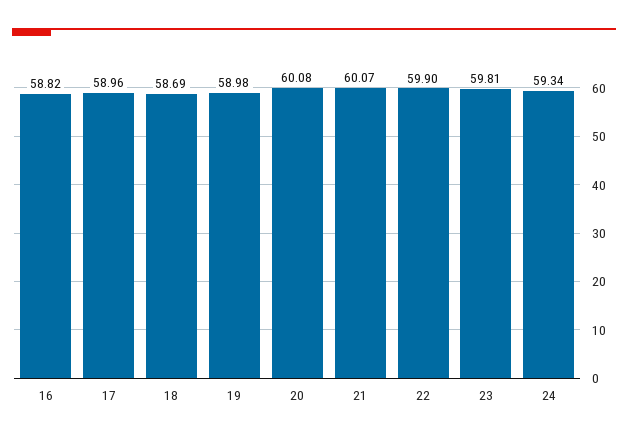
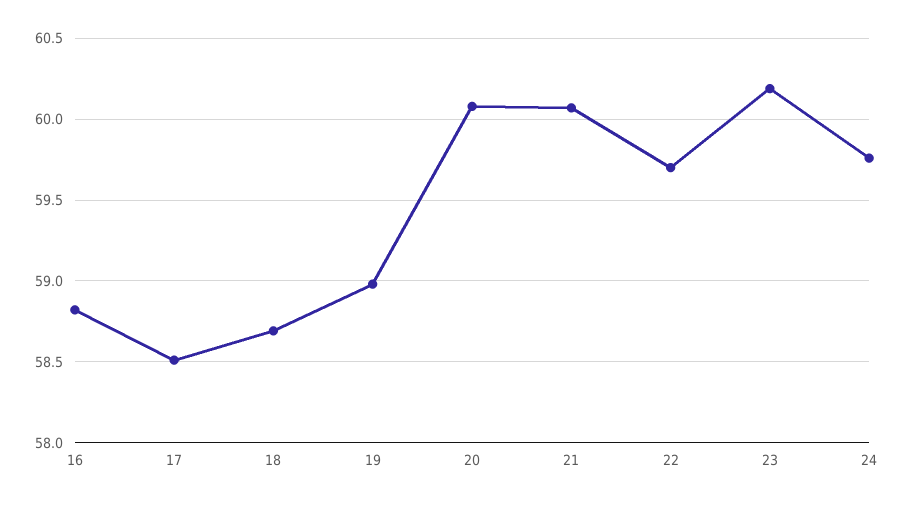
  {
    "16": 58.82,
-   "17": 58.96,
+   "17": 58.5,
    "18": 58.69,
    "19": 58.98,
    "20": 60.08,
    "21": 60.07,
-   "22": 59.9,
+   "22": 59.7,
-   "23": 59.81,
+   "23": 60.2,
-   "24": 59.34
+   "24": 59.75
  }

